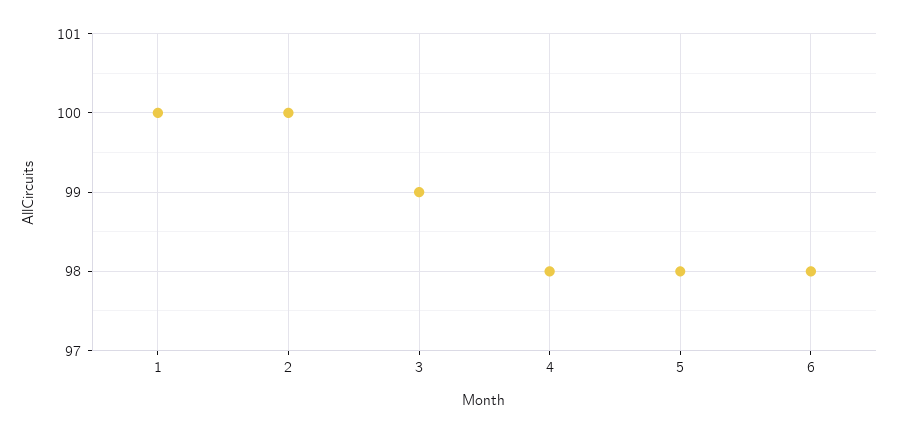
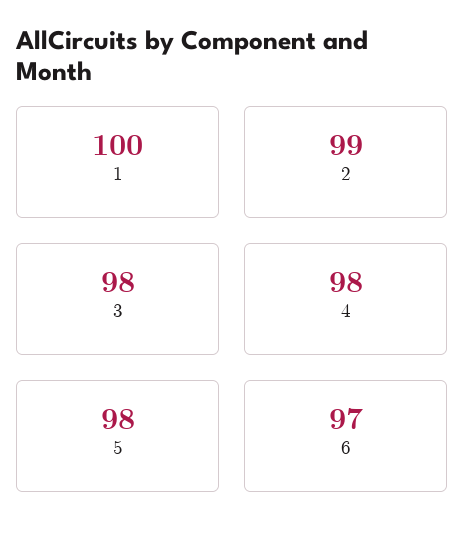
  {
    "1": 100,
-   "2": 100,
+   "2": 99,
-   "3": 99,
+   "3": 98,
    "4": 98,
    "5": 98,
-   "6": 98
+   "6": 97
  }

